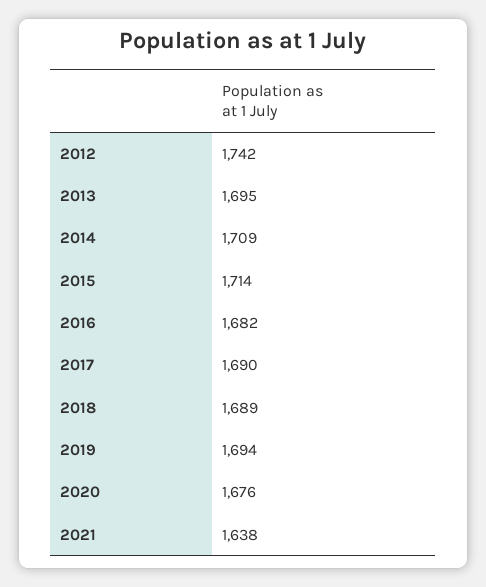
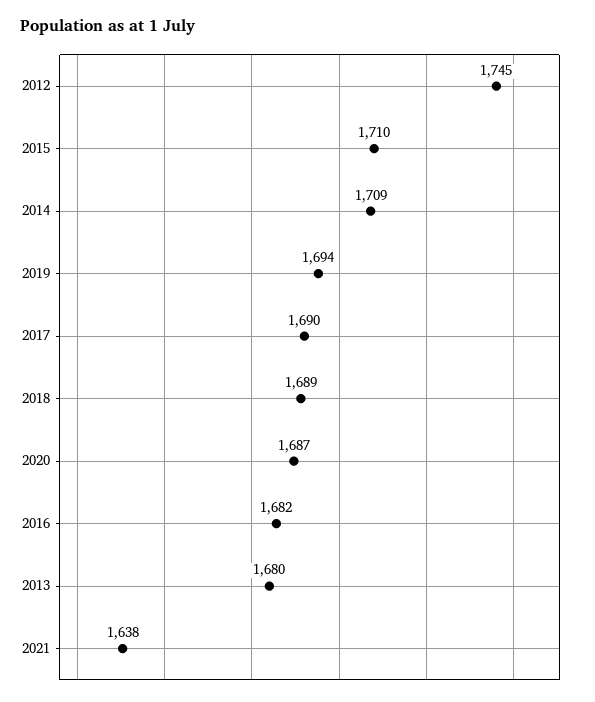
  {
-   "2012": 1742,
+   "2012": 1745,
-   "2013": 1695,
+   "2013": 1680,
    "2014": 1709,
-   "2015": 1714,
+   "2015": 1710,
    "2016": 1682,
    "2017": 1690,
    "2018": 1689,
    "2019": 1694,
-   "2020": 1676,
+   "2020": 1687,
    "2021": 1638
  }

